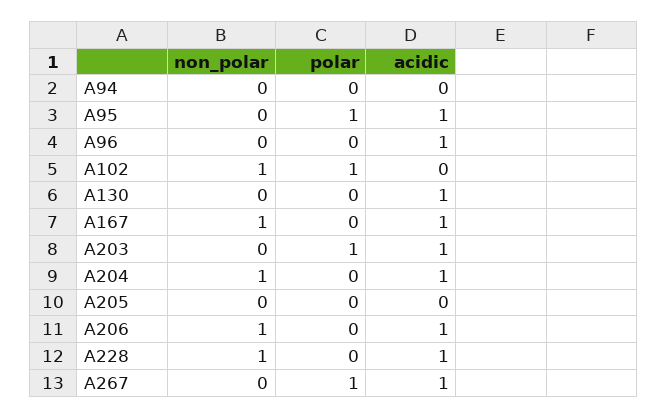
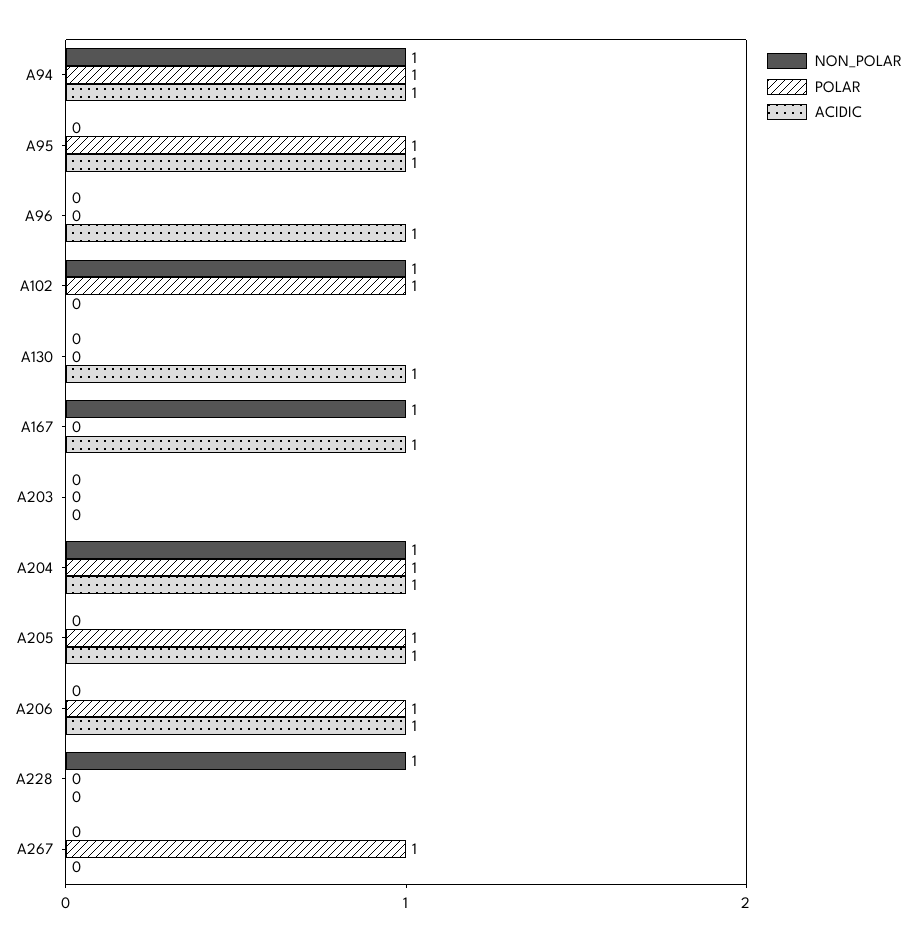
  {
    "non_polar": {
-     "A94": 0,
+     "A94": 1,
      "A95": 0,
      "A96": 0,
      "A102": 1,
      "A130": 0,
      "A167": 1,
      "A203": 0,
      "A204": 1,
      "A205": 0,
-     "A206": 1,
+     "A206": 0,
      "A228": 1,
      "A267": 0
    },
    "polar": {
-     "A94": 0,
+     "A94": 1,
      "A95": 1,
      "A96": 0,
      "A102": 1,
      "A130": 0,
      "A167": 0,
-     "A203": 1,
+     "A203": 0,
-     "A204": 0,
+     "A204": 1,
-     "A205": 0,
+     "A205": 1,
-     "A206": 0,
+     "A206": 1,
      "A228": 0,
      "A267": 1
    },
    "acidic": {
-     "A94": 0,
+     "A94": 1,
      "A95": 1,
      "A96": 1,
      "A102": 0,
      "A130": 1,
      "A167": 1,
-     "A203": 1,
+     "A203": 0,
      "A204": 1,
-     "A205": 0,
+     "A205": 1,
      "A206": 1,
-     "A228": 1,
+     "A228": 0,
-     "A267": 1
+     "A267": 0
    }
  }

